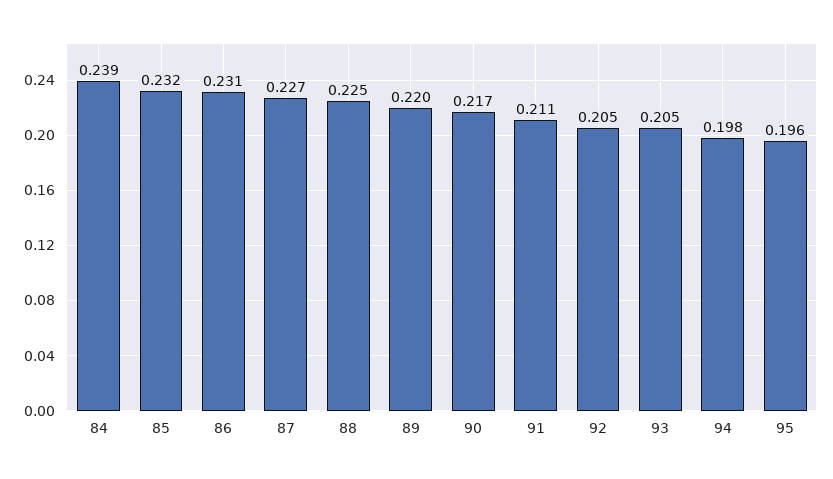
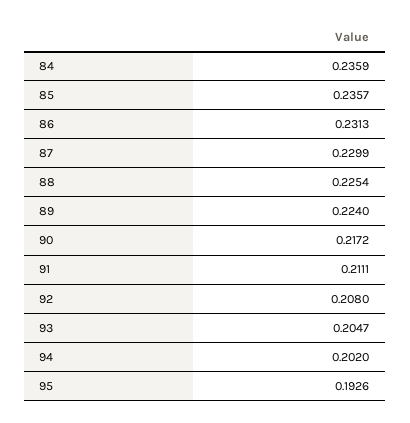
  {
-   "84": 0.239,
+   "84": 0.2359,
-   "85": 0.232,
+   "85": 0.2357,
    "86": 0.2313,
-   "87": 0.227,
+   "87": 0.2299,
    "88": 0.2254,
-   "89": 0.22,
+   "89": 0.224,
    "90": 0.2172,
    "91": 0.2111,
-   "92": 0.205,
+   "92": 0.208,
    "93": 0.2047,
-   "94": 0.198,
+   "94": 0.202,
-   "95": 0.196
+   "95": 0.1926
  }

